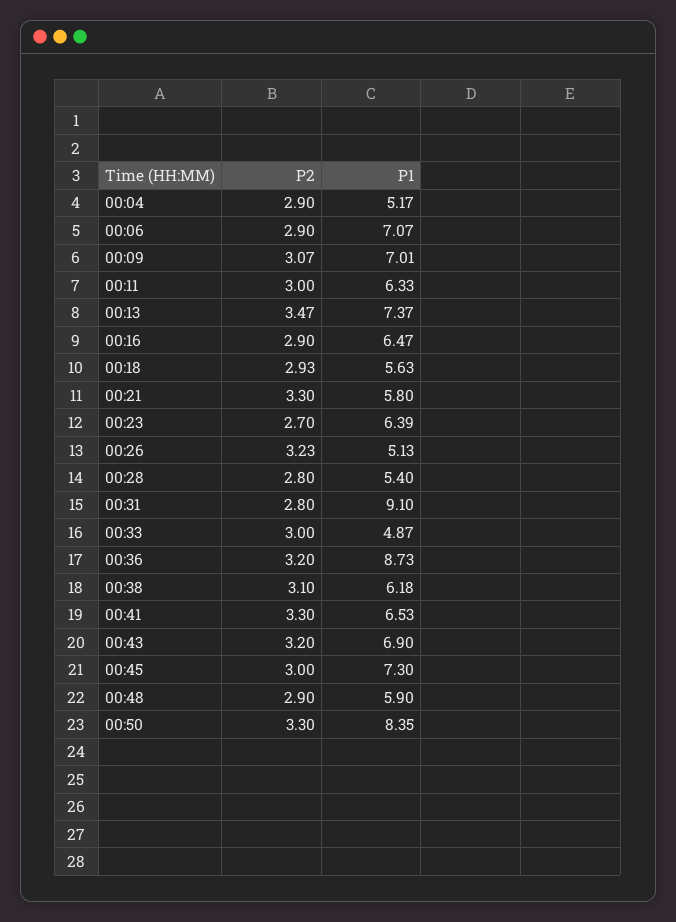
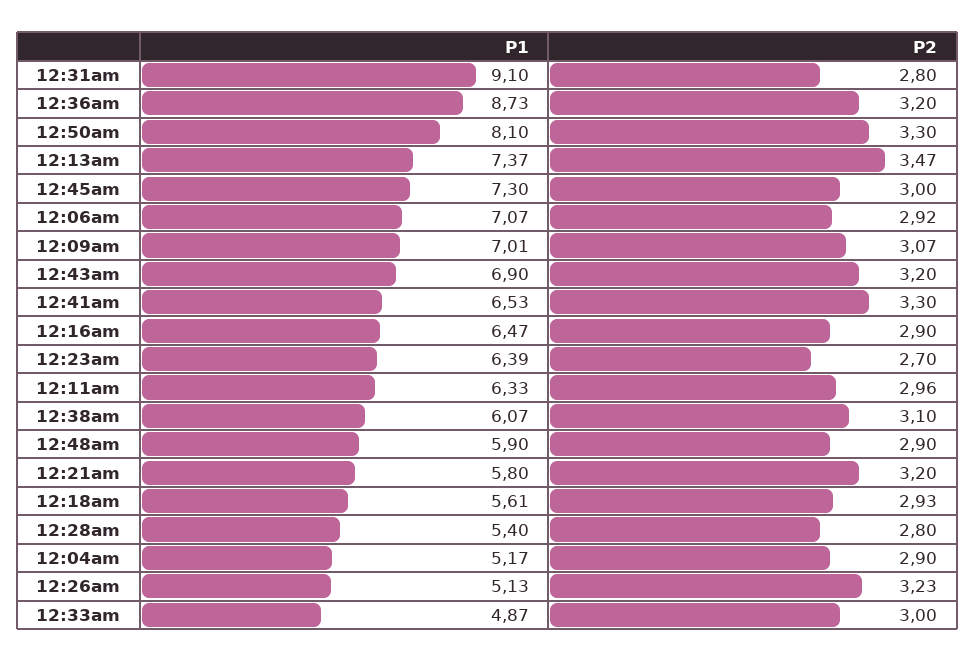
  {
    "P2": {
      "00:04": 2.9,
-     "00:06": 2.9,
+     "00:06": 2.92,
      "00:09": 3.07,
-     "00:11": 3,
+     "00:11": 2.96,
      "00:13": 3.47,
      "00:16": 2.9,
      "00:18": 2.93,
-     "00:21": 3.3,
+     "00:21": 3.2,
      "00:23": 2.7,
      "00:26": 3.23,
      "00:28": 2.8,
      "00:31": 2.8,
      "00:33": 3,
      "00:36": 3.2,
      "00:38": 3.1,
      "00:41": 3.3,
      "00:43": 3.2,
      "00:45": 3,
      "00:48": 2.9,
      "00:50": 3.3
    },
    "P1": {
      "00:04": 5.17,
      "00:06": 7.07,
      "00:09": 7.01,
      "00:11": 6.33,
      "00:13": 7.37,
      "00:16": 6.47,
-     "00:18": 5.63,
+     "00:18": 5.61,
      "00:21": 5.8,
      "00:23": 6.39,
      "00:26": 5.13,
      "00:28": 5.4,
      "00:31": 9.1,
      "00:33": 4.87,
      "00:36": 8.73,
-     "00:38": 6.18,
+     "00:38": 6.07,
      "00:41": 6.53,
      "00:43": 6.9,
      "00:45": 7.3,
      "00:48": 5.9,
-     "00:50": 8.35
+     "00:50": 8.1
    }
  }

